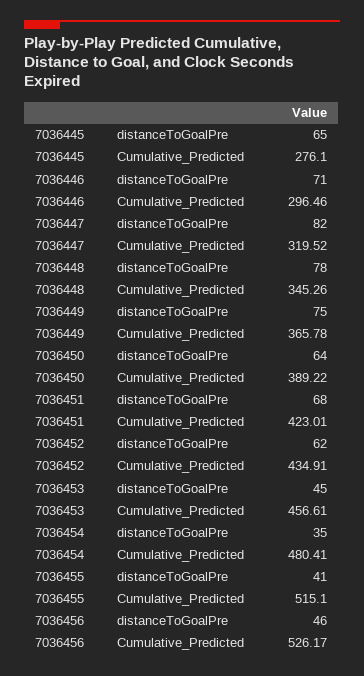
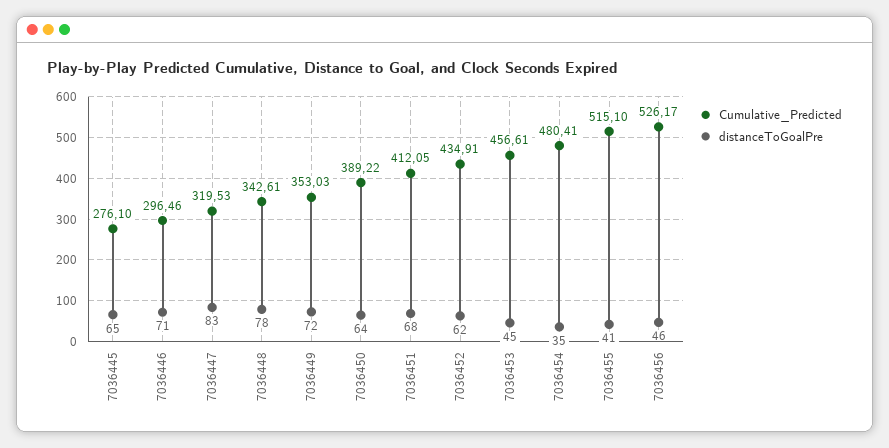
  {
    "distanceToGoalPre": {
      "7036445": 65,
      "7036446": 71,
-     "7036447": 82,
+     "7036447": 83,
      "7036448": 78,
-     "7036449": 75,
+     "7036449": 72,
      "7036450": 64,
      "7036451": 68,
      "7036452": 62,
      "7036453": 45,
      "7036454": 35,
      "7036455": 41,
      "7036456": 46
    },
    "Cumulative_Predicted": {
      "7036445": 276.1,
      "7036446": 296.46,
-     "7036447": 319.52,
+     "7036447": 319.53,
-     "7036448": 345.26,
+     "7036448": 342.61,
-     "7036449": 365.78,
+     "7036449": 353.03,
      "7036450": 389.22,
-     "7036451": 423.01,
+     "7036451": 412.05,
      "7036452": 434.91,
      "7036453": 456.61,
      "7036454": 480.41,
      "7036455": 515.1,
      "7036456": 526.17
    }
  }

